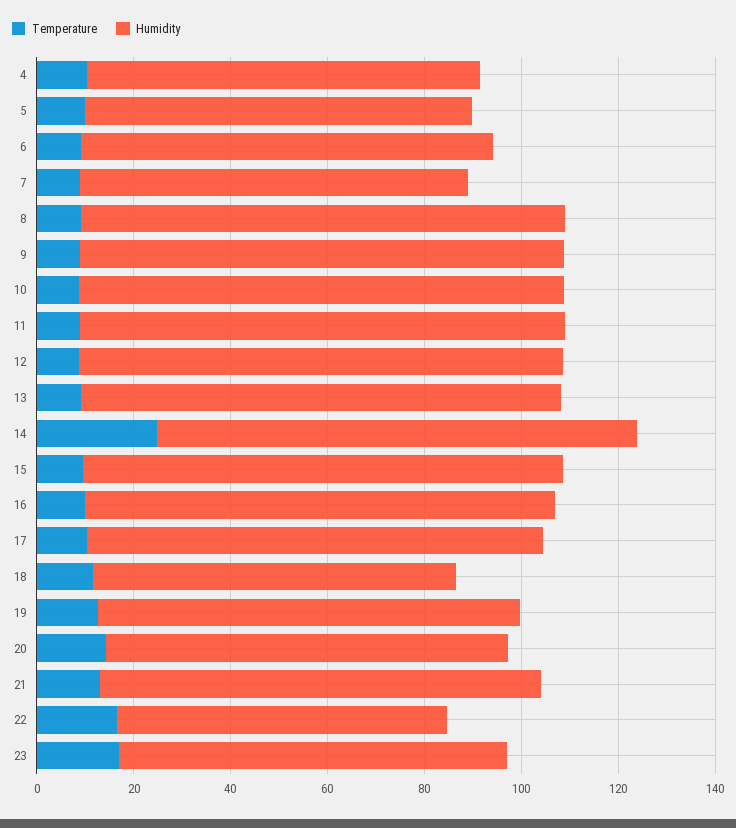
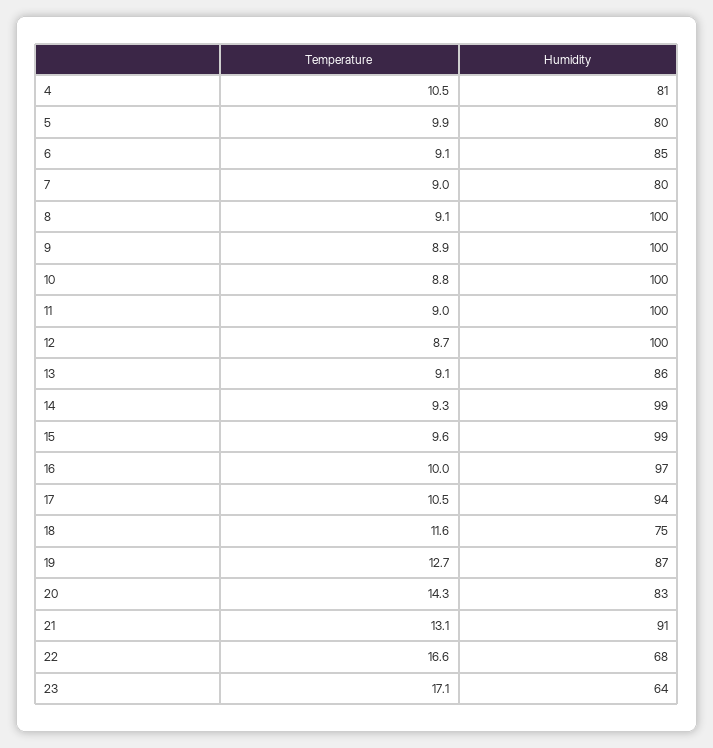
  {
    "Temperature": {
      "4": 10.5,
      "5": 9.9,
      "6": 9.1,
      "7": 9,
      "8": 9.1,
      "9": 8.9,
      "10": 8.8,
      "11": 9,
      "12": 8.7,
      "13": 9.1,
-     "14": 25,
+     "14": 9.3,
      "15": 9.6,
      "16": 10,
      "17": 10.5,
      "18": 11.6,
      "19": 12.7,
      "20": 14.3,
      "21": 13.1,
      "22": 16.6,
      "23": 17.1
    },
    "Humidity": {
      "4": 81,
      "5": 80,
      "6": 85,
      "7": 80,
      "8": 100,
      "9": 100,
      "10": 100,
      "11": 100,
      "12": 100,
-     "13": 100,
+     "13": 86,
      "14": 99,
      "15": 99,
      "16": 97,
      "17": 94,
      "18": 75,
      "19": 87,
      "20": 83,
      "21": 91,
      "22": 68,
-     "23": 80
+     "23": 64
    }
  }

